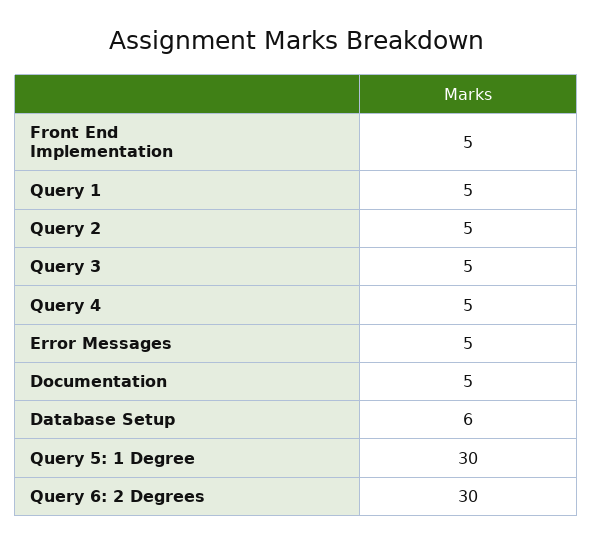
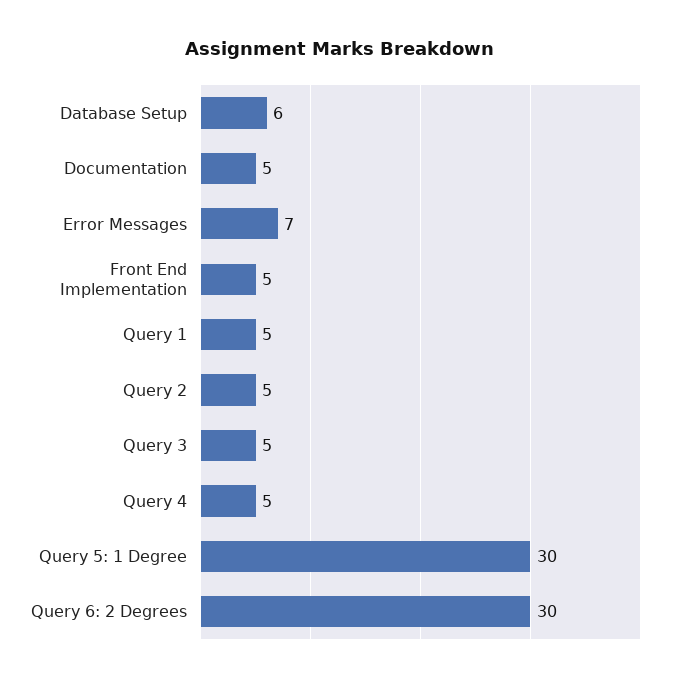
  {
    "Front End Implementation": 5,
    "Query 1": 5,
    "Query 2": 5,
    "Query 3": 5,
    "Query 4": 5,
-   "Error Messages": 5,
+   "Error Messages": 7,
    "Documentation": 5,
    "Database Setup": 6,
    "Query 5: 1 Degree": 30,
    "Query 6: 2 Degrees": 30
  }

